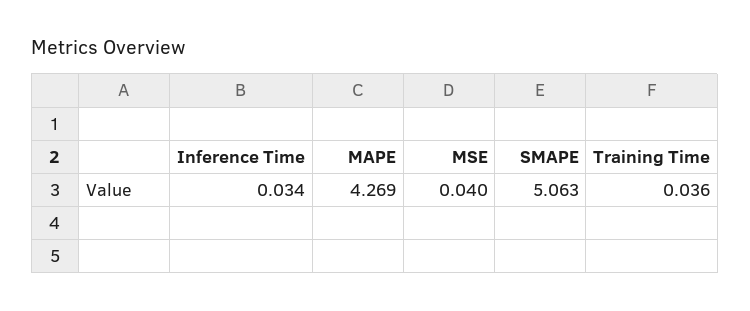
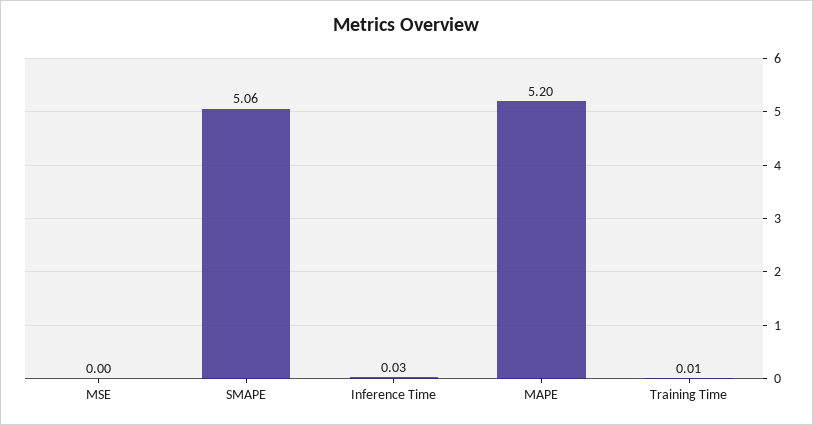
  {
    "Inference Time": 0.034,
-   "MAPE": 4.269,
+   "MAPE": 5.2,
-   "MSE": 0.04,
+   "MSE": 0,
    "SMAPE": 5.063,
-   "Training Time": 0.036
+   "Training Time": 0.01
  }

